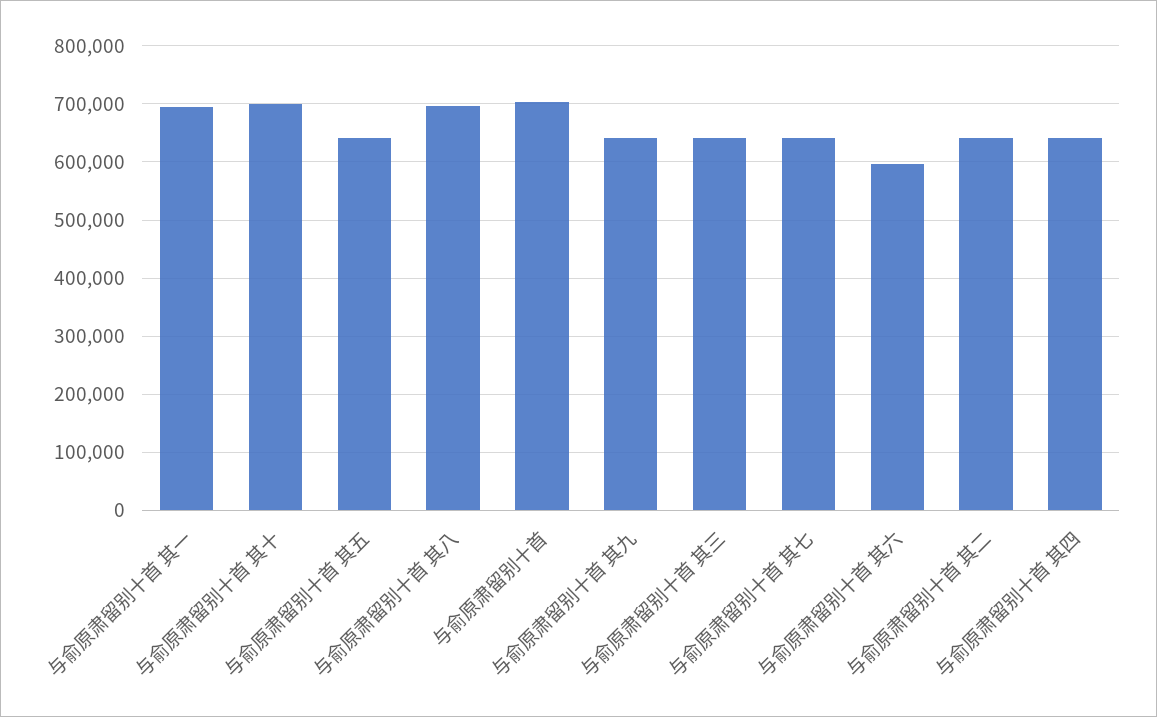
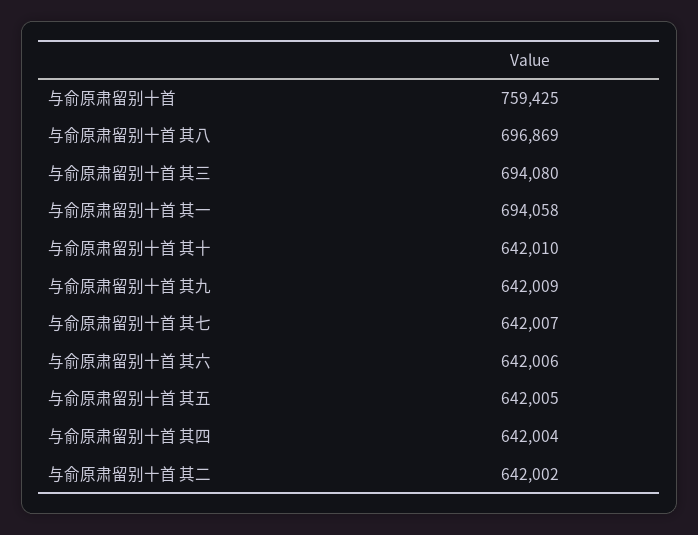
  {
    "与俞原肃留别十首 其一": 694058,
-   "与俞原肃留别十首 其十": 700000,
+   "与俞原肃留别十首 其十": 642010,
    "与俞原肃留别十首 其五": 642005,
    "与俞原肃留别十首 其八": 696869,
-   "与俞原肃留别十首": 700000,
+   "与俞原肃留别十首": 759425,
    "与俞原肃留别十首 其九": 642009,
-   "与俞原肃留别十首 其三": 640000,
+   "与俞原肃留别十首 其三": 694080,
    "与俞原肃留别十首 其七": 642007,
-   "与俞原肃留别十首 其六": 600000,
+   "与俞原肃留别十首 其六": 642006,
    "与俞原肃留别十首 其二": 642002,
    "与俞原肃留别十首 其四": 642004
  }

